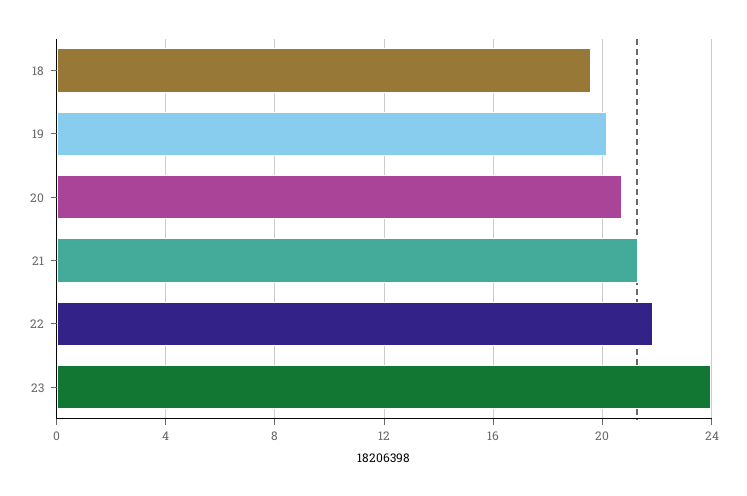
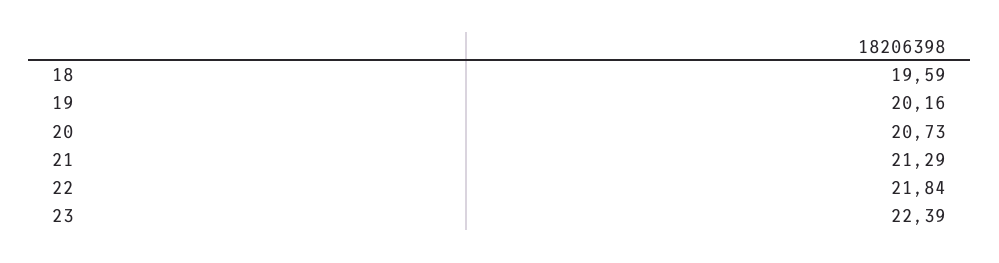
  {
    "18": 19.59,
    "19": 20.16,
    "20": 20.73,
    "21": 21.29,
    "22": 21.84,
-   "23": 24
+   "23": 22.39
  }

